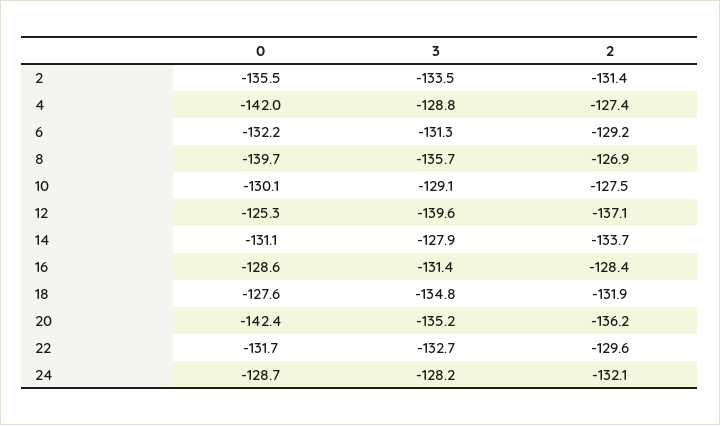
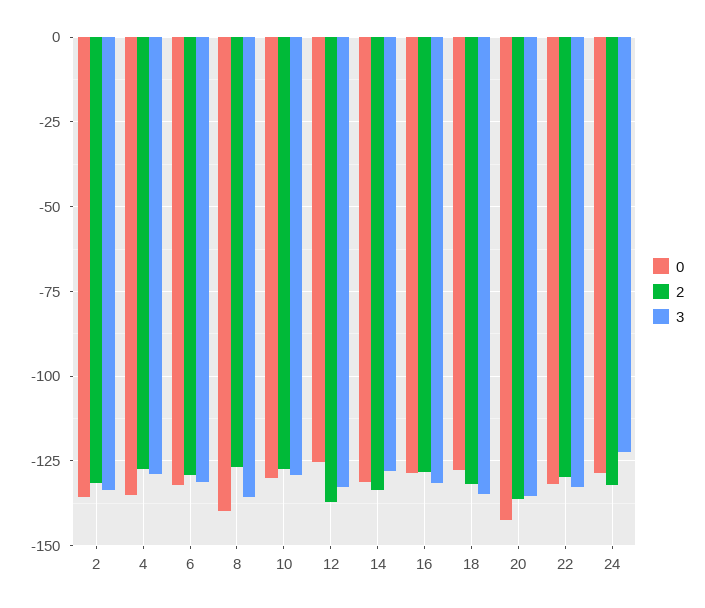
  {
    "0": {
      "2": -135.5,
-     "4": -142,
+     "4": -135,
      "6": -132.2,
      "8": -139.7,
      "10": -130.1,
      "12": -125.3,
      "14": -131.1,
      "16": -128.6,
      "18": -127.6,
      "20": -142.4,
      "22": -131.7,
      "24": -128.7
    },
    "3": {
      "2": -133.5,
      "4": -128.8,
      "6": -131.3,
      "8": -135.7,
      "10": -129.1,
-     "12": -139.6,
+     "12": -132.5,
      "14": -127.9,
      "16": -131.4,
      "18": -134.8,
      "20": -135.2,
      "22": -132.7,
-     "24": -128.2
+     "24": -122.5
    },
    "2": {
      "2": -131.4,
      "4": -127.4,
      "6": -129.2,
      "8": -126.9,
      "10": -127.5,
      "12": -137.1,
      "14": -133.7,
      "16": -128.4,
      "18": -131.9,
      "20": -136.2,
      "22": -129.6,
      "24": -132.1
    }
  }

